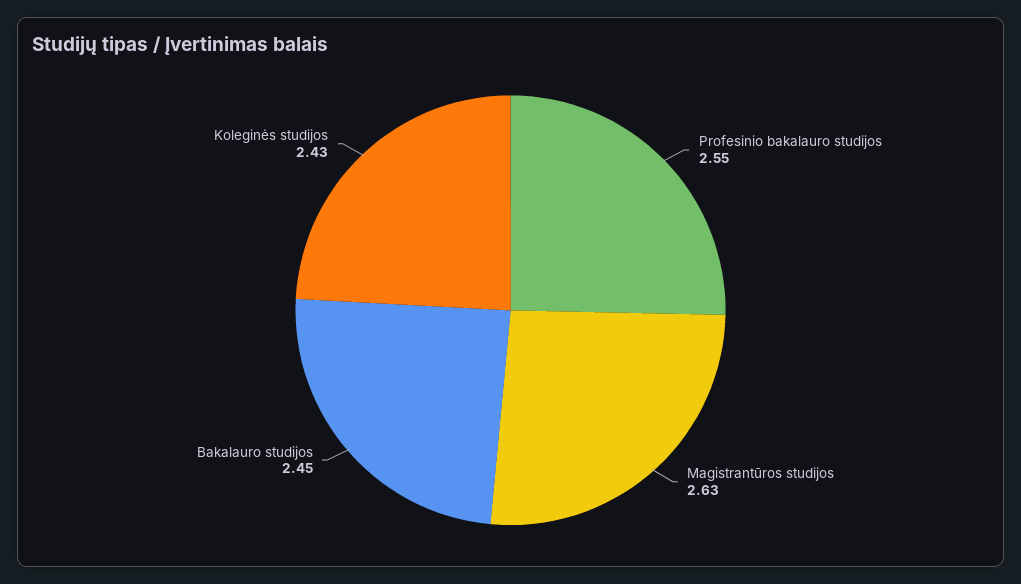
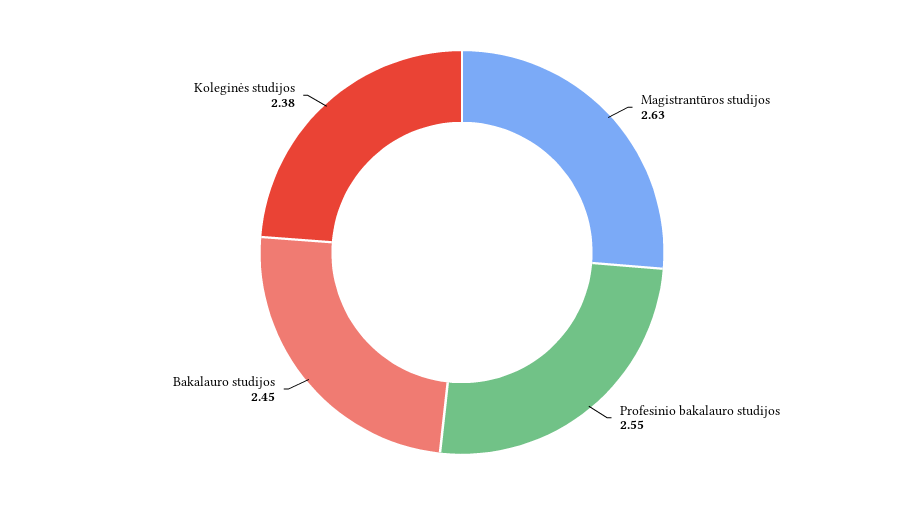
  {
    "Profesinio bakalauro studijos": 2.55,
    "Magistrantūros studijos": 2.63,
    "Bakalauro studijos": 2.45,
-   "Koleginės studijos": 2.43
+   "Koleginės studijos": 2.38
  }

